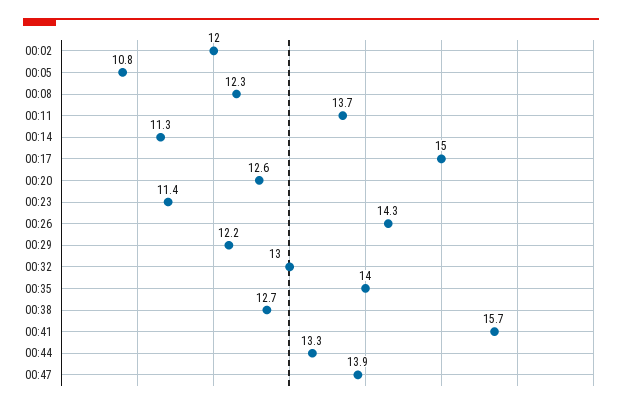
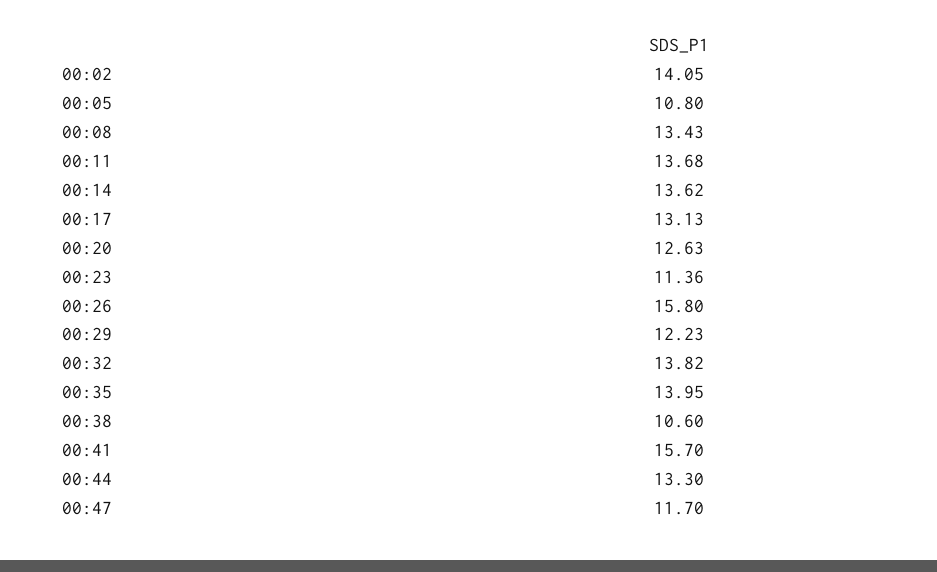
  {
-   "00:02": 12,
+   "00:02": 14.05,
    "00:05": 10.8,
-   "00:08": 12.3,
+   "00:08": 13.43,
    "00:11": 13.68,
-   "00:14": 11.3,
+   "00:14": 13.62,
-   "00:17": 15,
+   "00:17": 13.13,
    "00:20": 12.63,
    "00:23": 11.36,
-   "00:26": 14.3,
+   "00:26": 15.8,
    "00:29": 12.23,
-   "00:32": 13,
+   "00:32": 13.82,
    "00:35": 13.95,
-   "00:38": 12.7,
+   "00:38": 10.6,
    "00:41": 15.7,
    "00:44": 13.3,
-   "00:47": 13.9
+   "00:47": 11.7
  }

